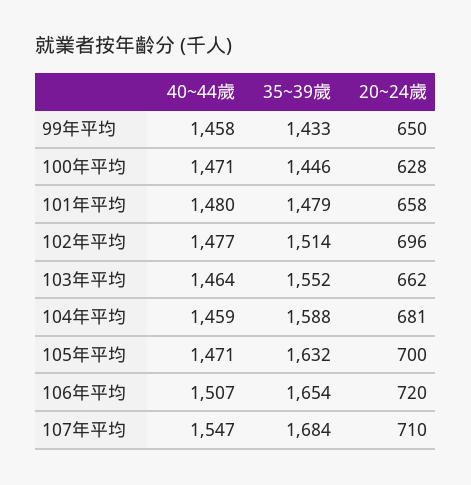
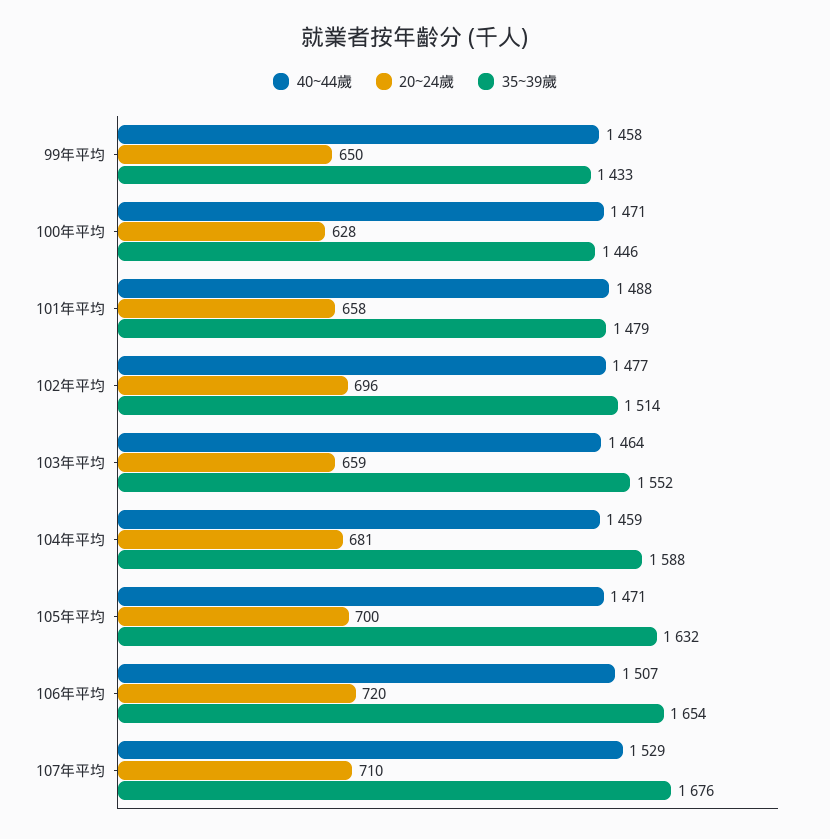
  {
    "40~44歲": {
      "99年平均": 1458,
      "100年平均": 1471,
-     "101年平均": 1480,
+     "101年平均": 1488,
      "102年平均": 1477,
      "103年平均": 1464,
      "104年平均": 1459,
      "105年平均": 1471,
      "106年平均": 1507,
-     "107年平均": 1547
+     "107年平均": 1529
    },
    "35~39歲": {
      "99年平均": 1433,
      "100年平均": 1446,
      "101年平均": 1479,
      "102年平均": 1514,
      "103年平均": 1552,
      "104年平均": 1588,
      "105年平均": 1632,
      "106年平均": 1654,
-     "107年平均": 1684
+     "107年平均": 1676
    },
    "20~24歲": {
      "99年平均": 650,
      "100年平均": 628,
      "101年平均": 658,
      "102年平均": 696,
-     "103年平均": 662,
+     "103年平均": 659,
      "104年平均": 681,
      "105年平均": 700,
      "106年平均": 720,
      "107年平均": 710
    }
  }

